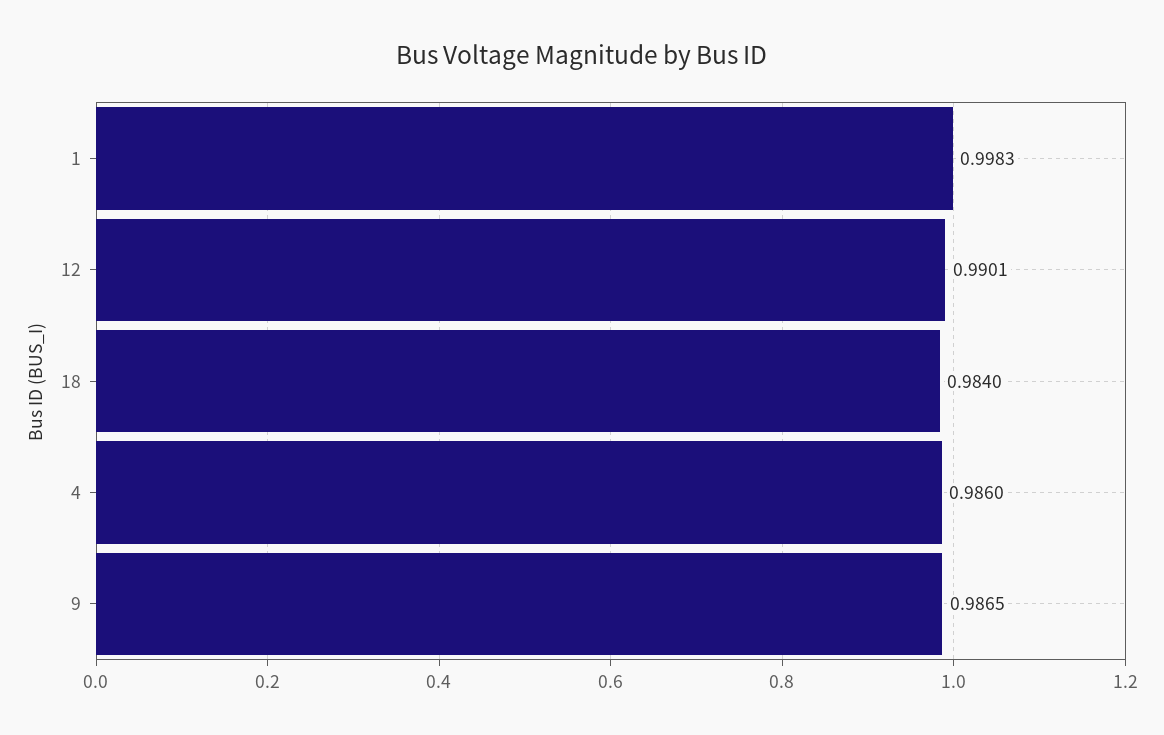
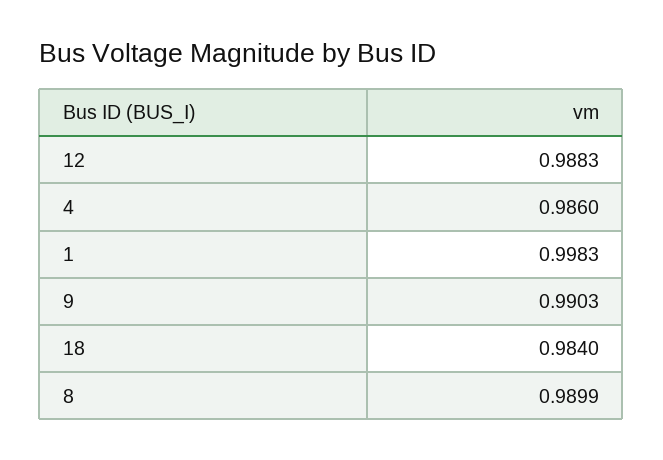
  {
    "1": 0.9983,
-   "12": 0.9901,
+   "12": 0.9883,
    "18": 0.984,
    "4": 0.986,
-   "9": 0.9865
+   "9": 0.9903,
+   "8": 0.9899
  }

